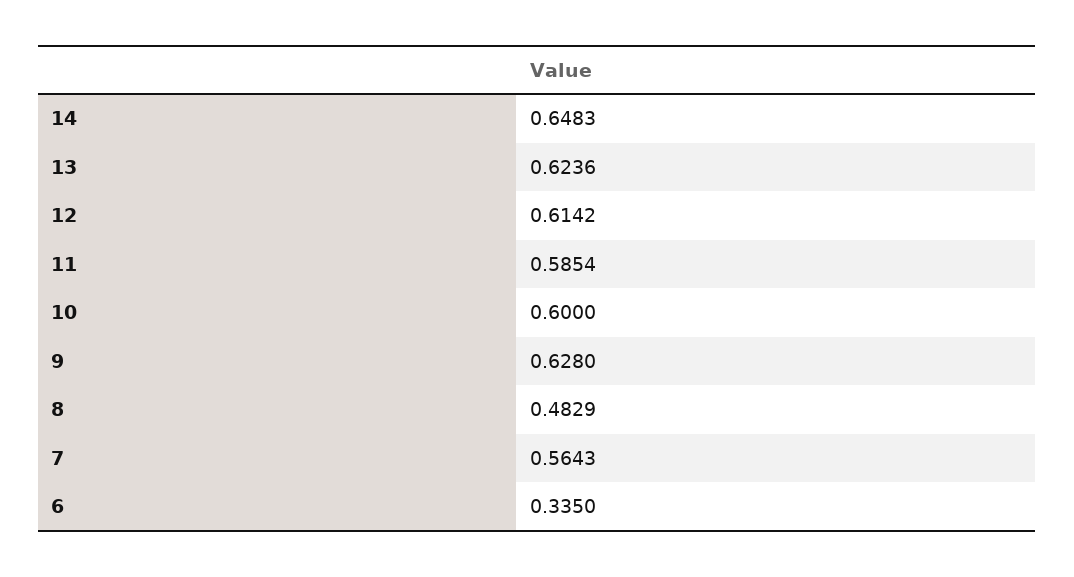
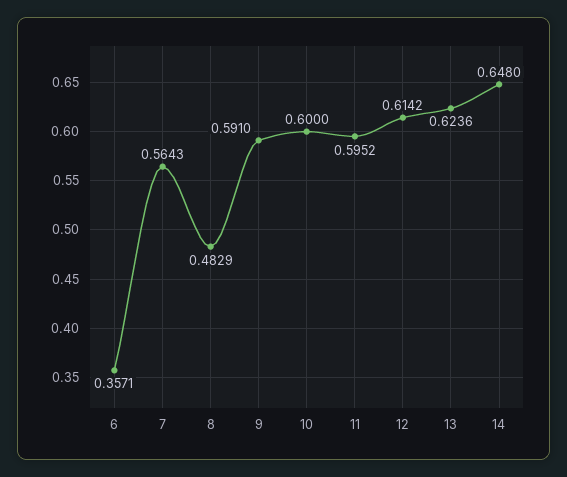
  {
-   "14": 0.6483,
+   "14": 0.648,
    "13": 0.6236,
    "12": 0.6142,
-   "11": 0.5854,
+   "11": 0.5952,
    "10": 0.6,
-   "9": 0.628,
+   "9": 0.591,
    "8": 0.4829,
    "7": 0.5643,
-   "6": 0.335
+   "6": 0.3571
  }

